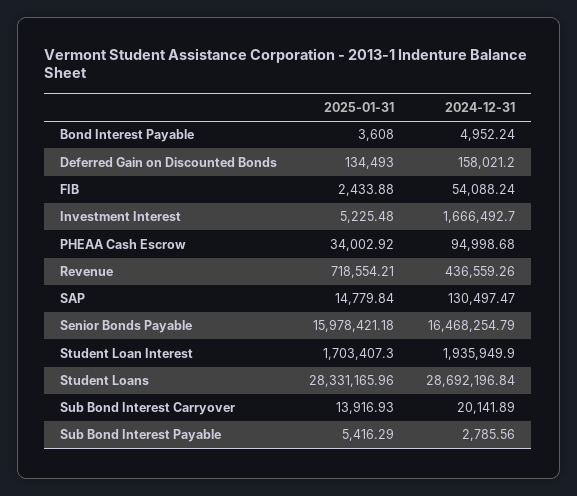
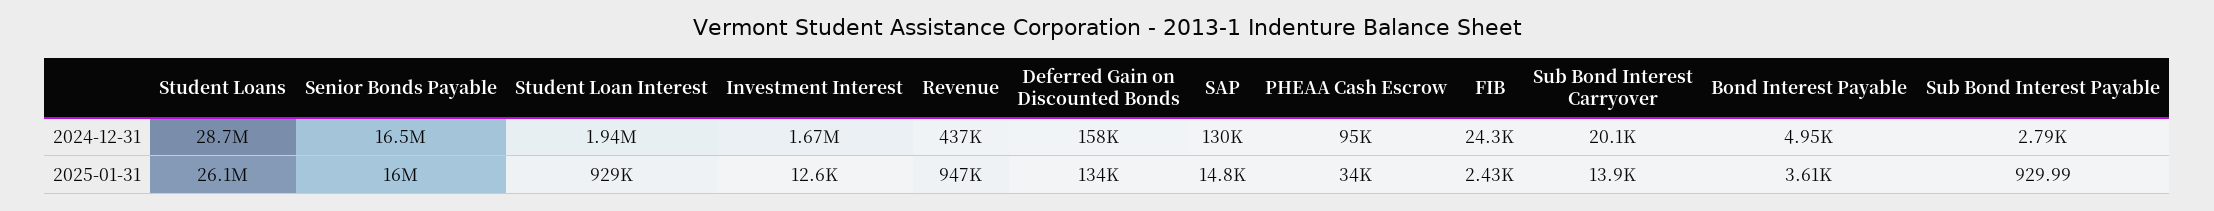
  {
    "2025-01-31": {
      "Bond Interest Payable": 3608,
      "Deferred Gain on Discounted Bonds": 134493,
      "FIB": 2433.88,
-     "Investment Interest": 5225.48,
+     "Investment Interest": 12600,
      "PHEAA Cash Escrow": 34002.92,
-     "Revenue": 718554.21,
+     "Revenue": 947000,
      "SAP": 14779.84,
      "Senior Bonds Payable": 15978421.18,
-     "Student Loan Interest": 1703407.3,
+     "Student Loan Interest": 929000,
-     "Student Loans": 28331165.96,
+     "Student Loans": 26100000,
      "Sub Bond Interest Carryover": 13916.93,
-     "Sub Bond Interest Payable": 5416.29
+     "Sub Bond Interest Payable": 929.99
    },
    "2024-12-31": {
      "Bond Interest Payable": 4952.24,
      "Deferred Gain on Discounted Bonds": 158021.2,
-     "FIB": 54088.24,
+     "FIB": 24300,
      "Investment Interest": 1666492.7,
      "PHEAA Cash Escrow": 94998.68,
      "Revenue": 436559.26,
      "SAP": 130497.47,
      "Senior Bonds Payable": 16468254.79,
      "Student Loan Interest": 1935949.9,
      "Student Loans": 28692196.84,
      "Sub Bond Interest Carryover": 20141.89,
      "Sub Bond Interest Payable": 2785.56
    }
  }

